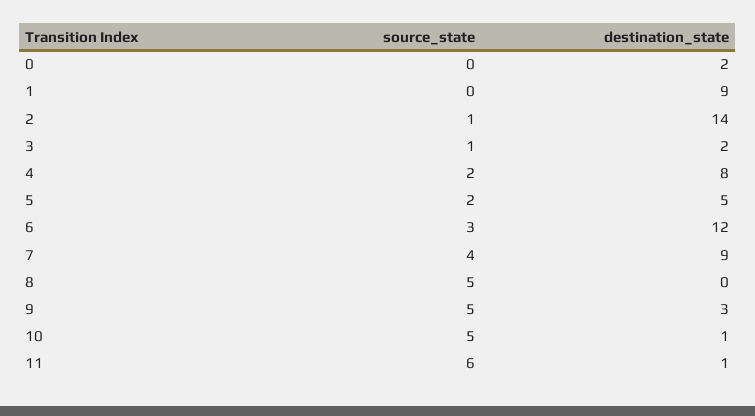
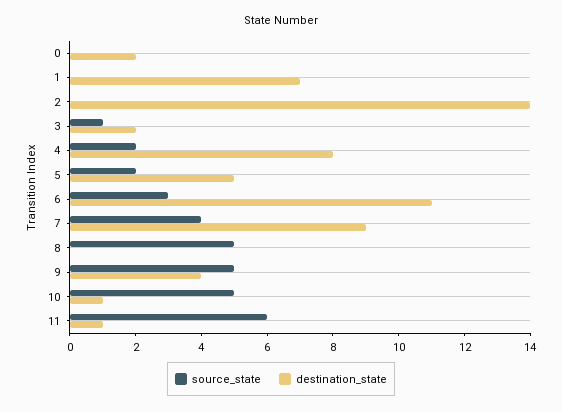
  {
    "source_state": {
      "0": 0,
      "1": 0,
-     "2": 1,
+     "2": 0,
      "3": 1,
      "4": 2,
      "5": 2,
      "6": 3,
      "7": 4,
      "8": 5,
      "9": 5,
      "10": 5,
      "11": 6
    },
    "destination_state": {
      "0": 2,
-     "1": 9,
+     "1": 7,
      "2": 14,
      "3": 2,
      "4": 8,
      "5": 5,
-     "6": 12,
+     "6": 11,
      "7": 9,
      "8": 0,
-     "9": 3,
+     "9": 4,
      "10": 1,
      "11": 1
    }
  }

